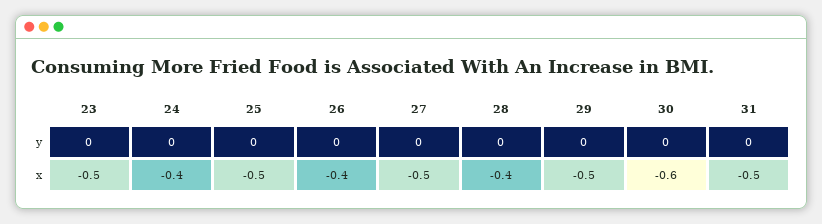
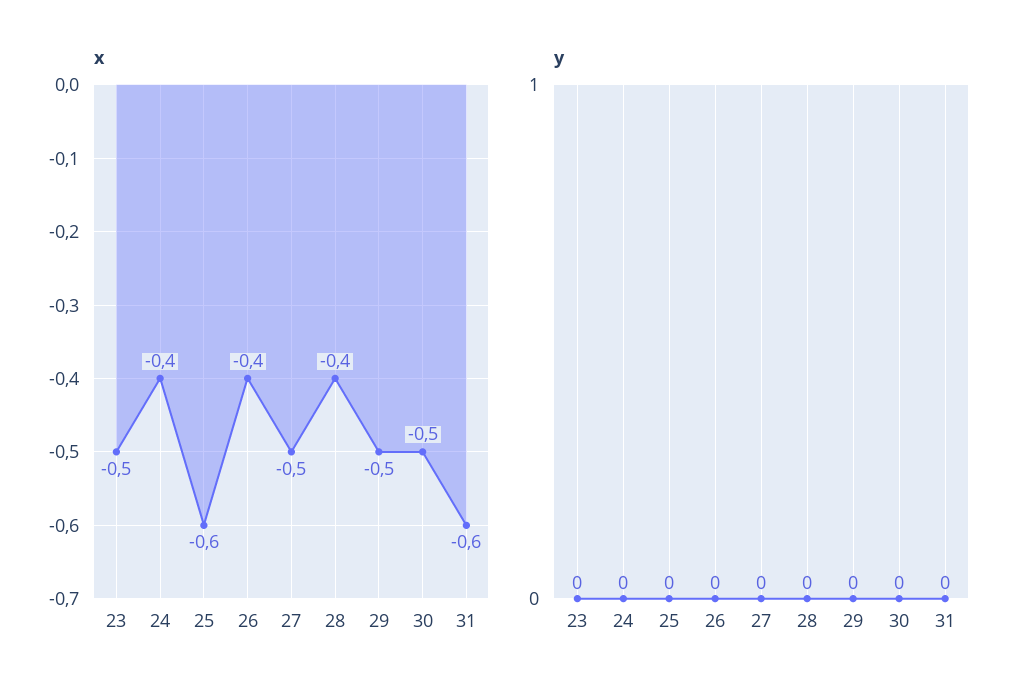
  {
    "y": {
      "23": 0,
      "24": 0,
      "25": 0,
      "26": 0,
      "27": 0,
      "28": 0,
      "29": 0,
      "30": 0,
      "31": 0
    },
    "x": {
      "23": -0.5,
      "24": -0.4,
-     "25": -0.5,
+     "25": -0.6,
      "26": -0.4,
      "27": -0.5,
      "28": -0.4,
      "29": -0.5,
-     "30": -0.6,
+     "30": -0.5,
-     "31": -0.5
+     "31": -0.6
    }
  }

